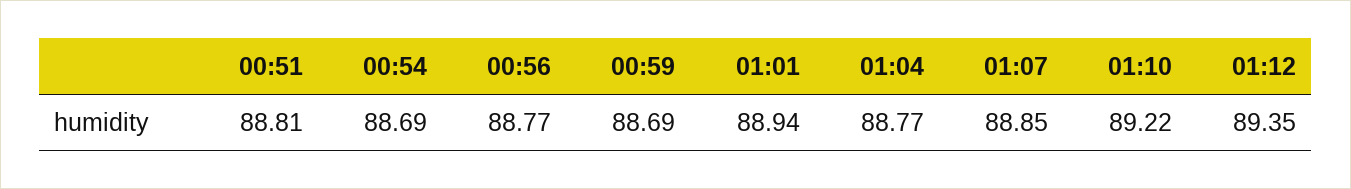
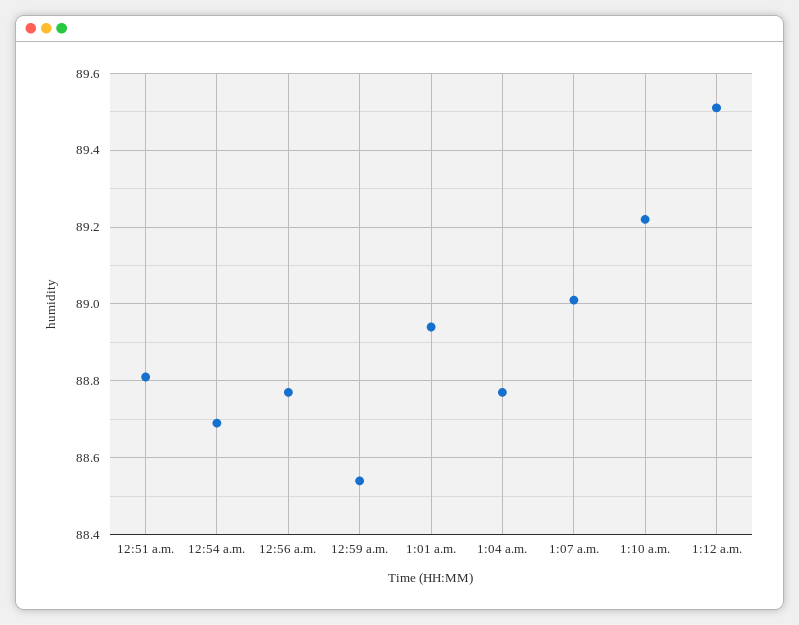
  {
    "00:51": 88.81,
    "00:54": 88.69,
    "00:56": 88.77,
-   "00:59": 88.69,
+   "00:59": 88.55,
    "01:01": 88.94,
    "01:04": 88.77,
-   "01:07": 88.85,
+   "01:07": 89,
    "01:10": 89.22,
-   "01:12": 89.35
+   "01:12": 89.5
  }

